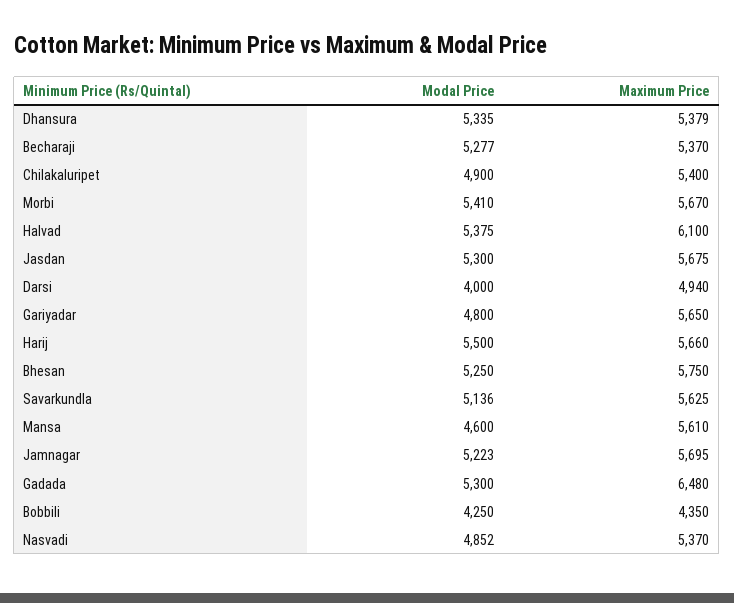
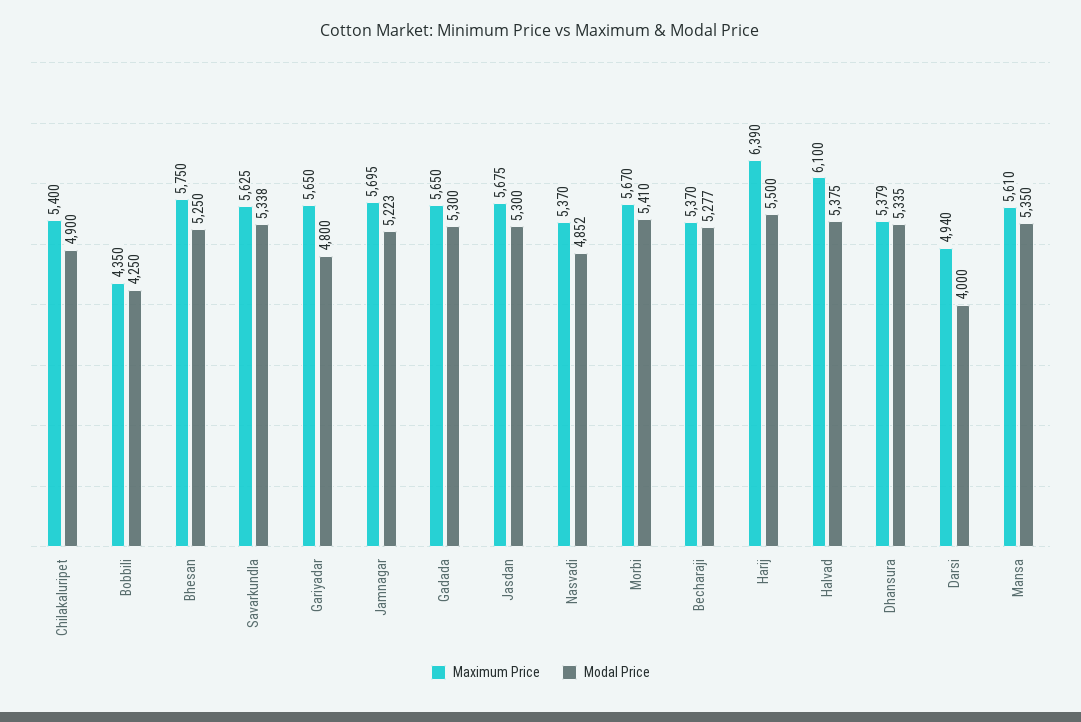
  {
    "Modal Price": {
      "Dhansura": 5335,
      "Becharaji": 5277,
      "Chilakaluripet": 4900,
      "Morbi": 5410,
      "Halvad": 5375,
      "Jasdan": 5300,
      "Darsi": 4000,
      "Gariyadar": 4800,
      "Harij": 5500,
      "Bhesan": 5250,
-     "Savarkundla": 5136,
+     "Savarkundla": 5338,
-     "Mansa": 4600,
+     "Mansa": 5350,
      "Jamnagar": 5223,
      "Gadada": 5300,
      "Bobbili": 4250,
      "Nasvadi": 4852
    },
    "Maximum Price": {
      "Dhansura": 5379,
      "Becharaji": 5370,
      "Chilakaluripet": 5400,
      "Morbi": 5670,
      "Halvad": 6100,
      "Jasdan": 5675,
      "Darsi": 4940,
      "Gariyadar": 5650,
-     "Harij": 5660,
+     "Harij": 6390,
      "Bhesan": 5750,
      "Savarkundla": 5625,
      "Mansa": 5610,
      "Jamnagar": 5695,
-     "Gadada": 6480,
+     "Gadada": 5650,
      "Bobbili": 4350,
      "Nasvadi": 5370
    }
  }

